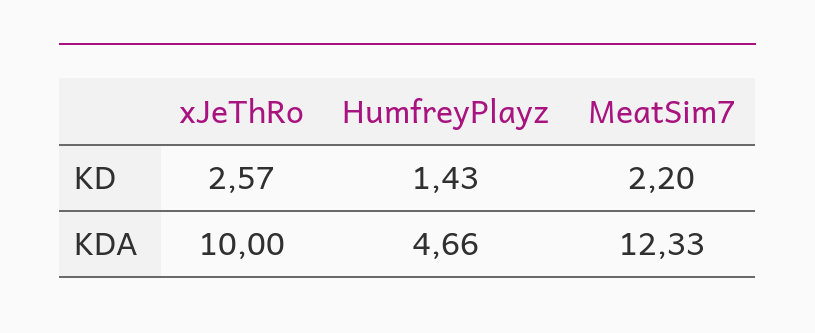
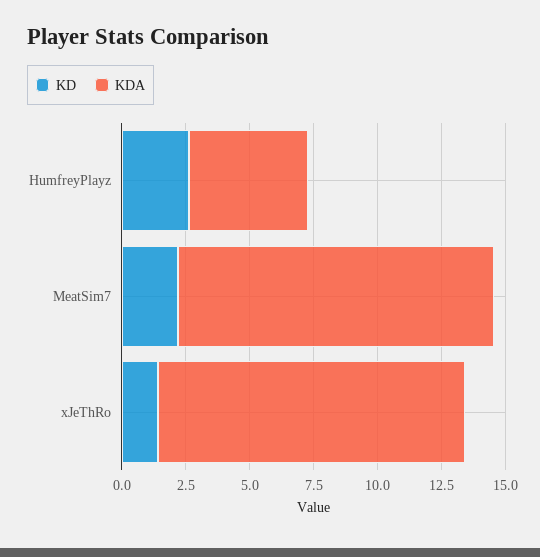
  {
    "KD": {
-     "xJeThRo": 2.57,
+     "xJeThRo": 1.5,
-     "HumfreyPlayz": 1.43,
+     "HumfreyPlayz": 2.5,
      "MeatSim7": 2.2
    },
    "KDA": {
-     "xJeThRo": 10,
+     "xJeThRo": 12,
      "HumfreyPlayz": 4.66,
      "MeatSim7": 12.33
    }
  }

